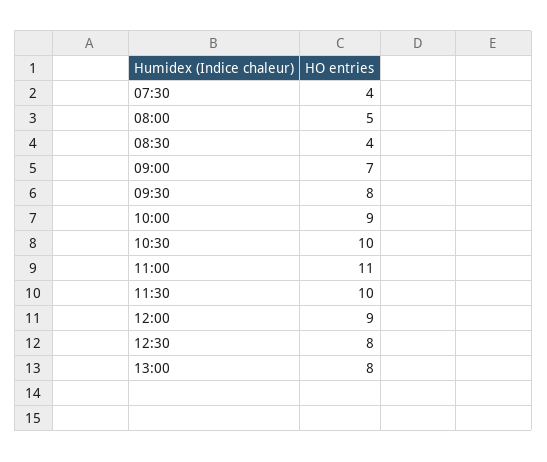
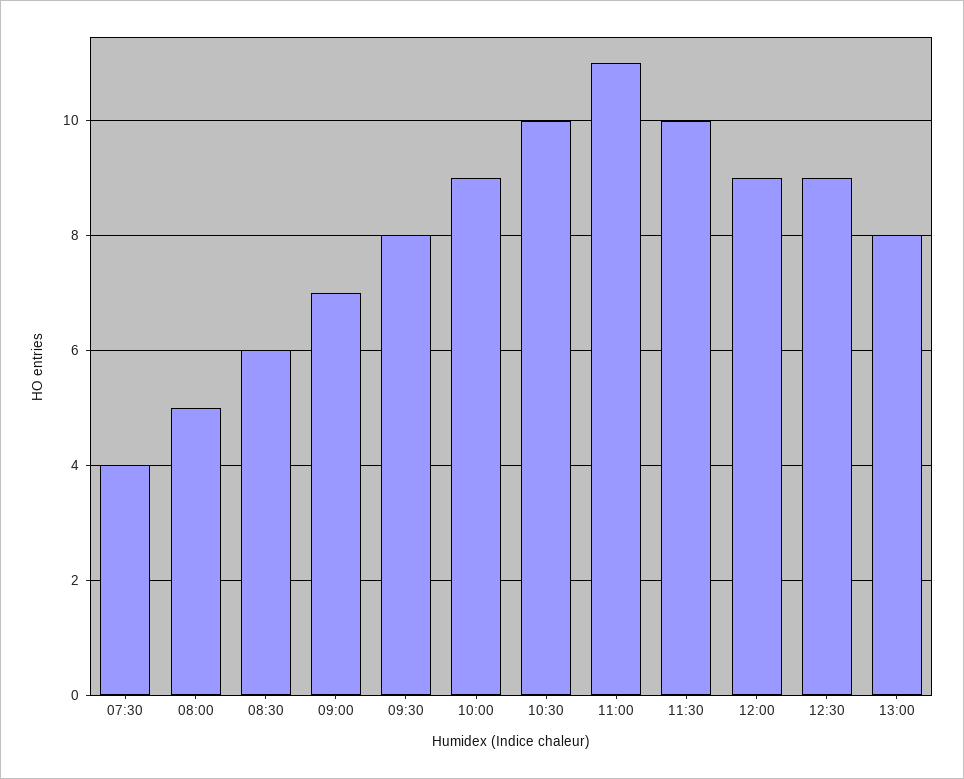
  {
    "07:30": 4,
    "08:00": 5,
-   "08:30": 4,
+   "08:30": 6,
    "09:00": 7,
    "09:30": 8,
    "10:00": 9,
    "10:30": 10,
    "11:00": 11,
    "11:30": 10,
    "12:00": 9,
-   "12:30": 8,
+   "12:30": 9,
    "13:00": 8
  }

